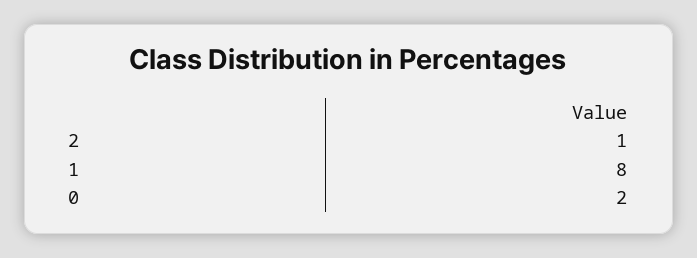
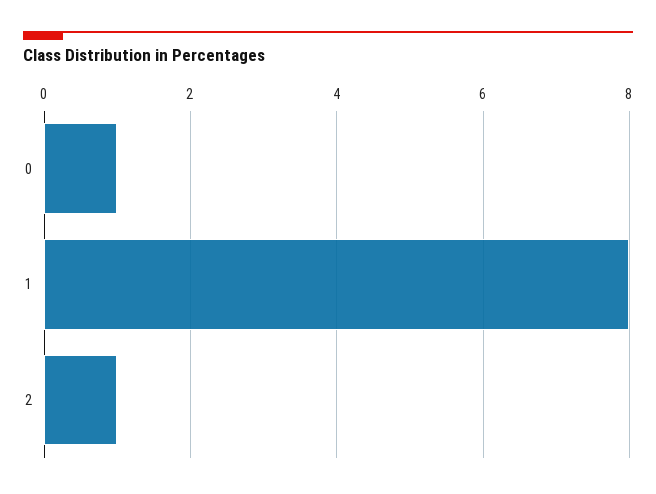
  {
    "2": 1,
    "1": 8,
-   "0": 2
+   "0": 1
  }

